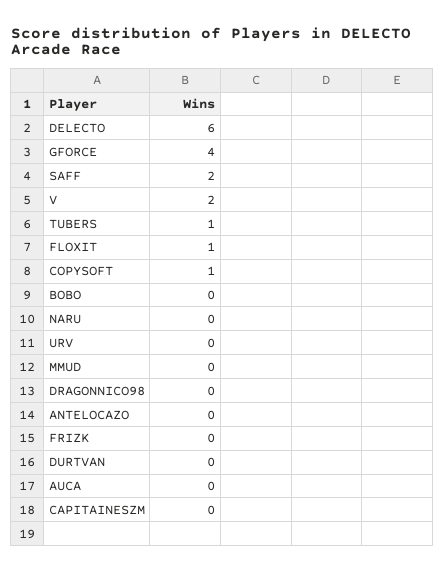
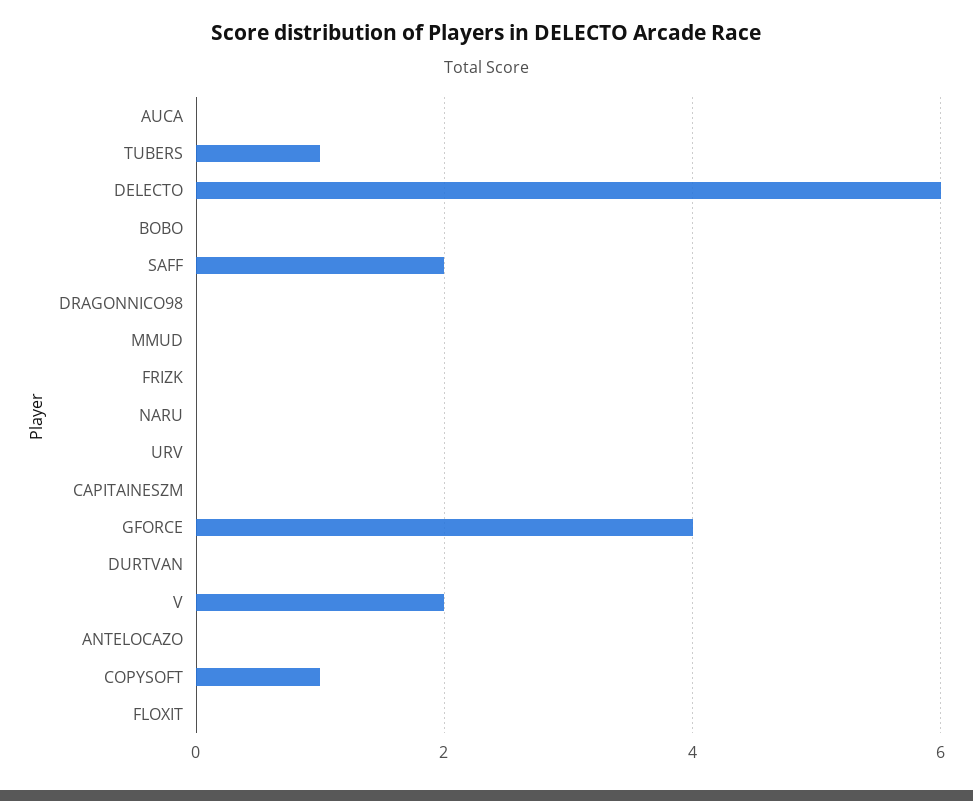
  {
    "DELECTO": 6,
    "GFORCE": 4,
    "SAFF": 2,
    "V": 2,
    "TUBERS": 1,
-   "FLOXIT": 1,
+   "FLOXIT": 0,
    "COPYSOFT": 1,
    "BOBO": 0,
    "NARU": 0,
    "URV": 0,
    "MMUD": 0,
    "DRAGONNICO98": 0,
    "ANTELOCAZO": 0,
    "FRIZK": 0,
    "DURTVAN": 0,
    "AUCA": 0,
    "CAPITAINESZM": 0
  }

